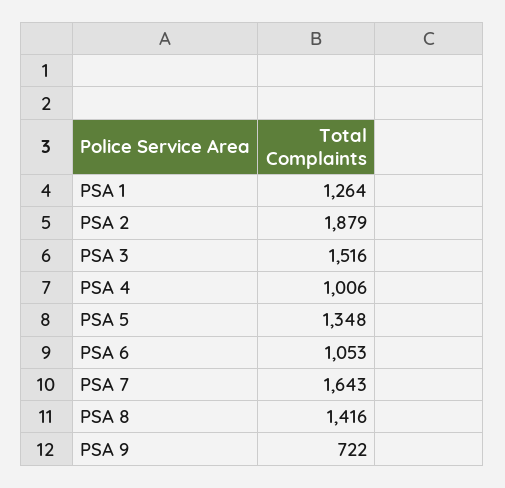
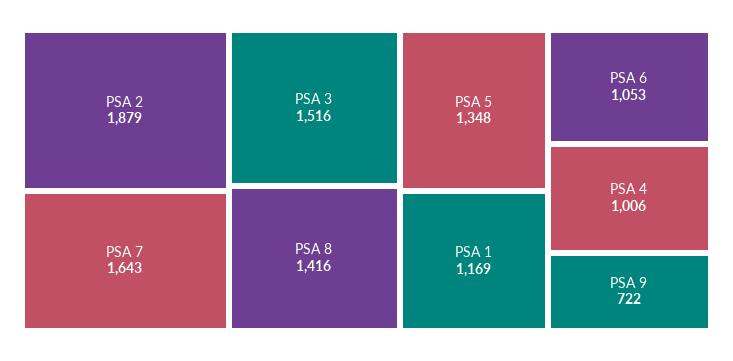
  {
-   "PSA 1": 1264,
+   "PSA 1": 1169,
    "PSA 2": 1879,
    "PSA 3": 1516,
    "PSA 4": 1006,
    "PSA 5": 1348,
    "PSA 6": 1053,
    "PSA 7": 1643,
    "PSA 8": 1416,
    "PSA 9": 722
  }

